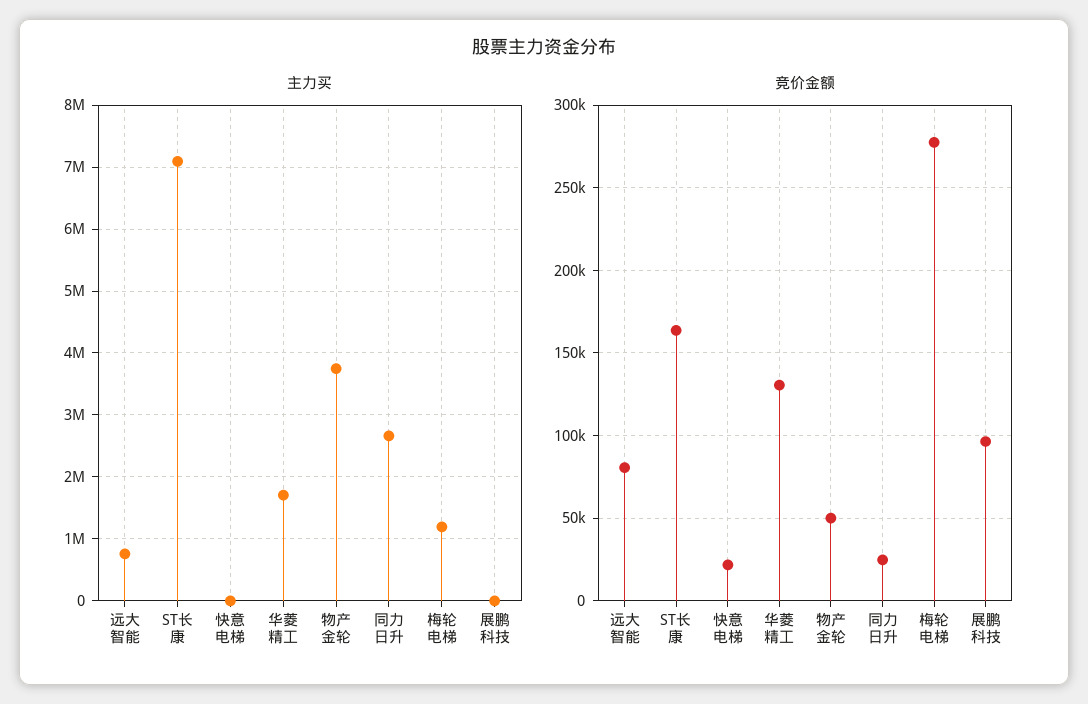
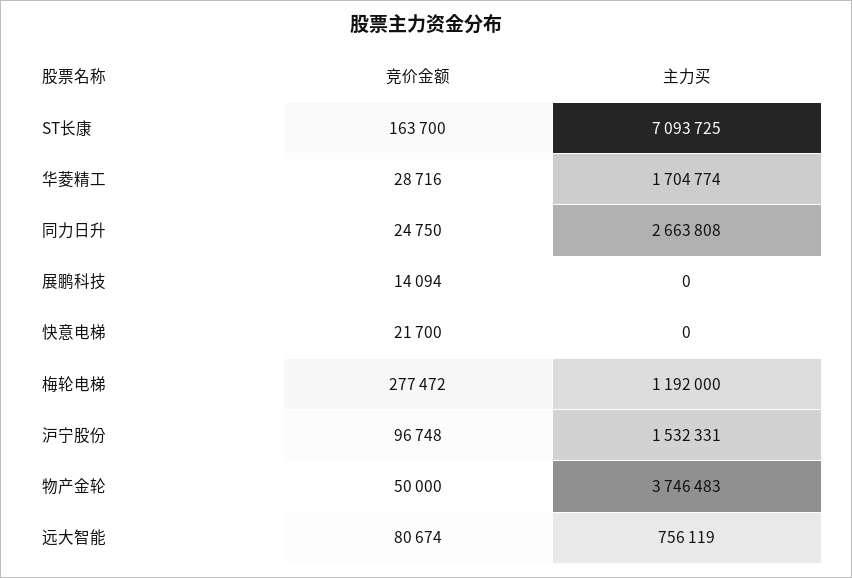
  {
    "主力买": {
      "远大智能": 756119,
      "ST长康": 7093725,
      "快意电梯": 0,
      "华菱精工": 1704774,
      "物产金轮": 3746483,
      "同力日升": 2663808,
      "梅轮电梯": 1192000,
-     "展鹏科技": 0
+     "展鹏科技": 0,
+     "沪宁股份": 1532331
    },
    "竞价金额": {
      "远大智能": 80674,
      "ST长康": 163700,
      "快意电梯": 21700,
-     "华菱精工": 130000,
+     "华菱精工": 28716,
      "物产金轮": 50000,
      "同力日升": 24750,
      "梅轮电梯": 277472,
-     "展鹏科技": 95000
+     "展鹏科技": 14094,
+     "沪宁股份": 96748
    }
  }

